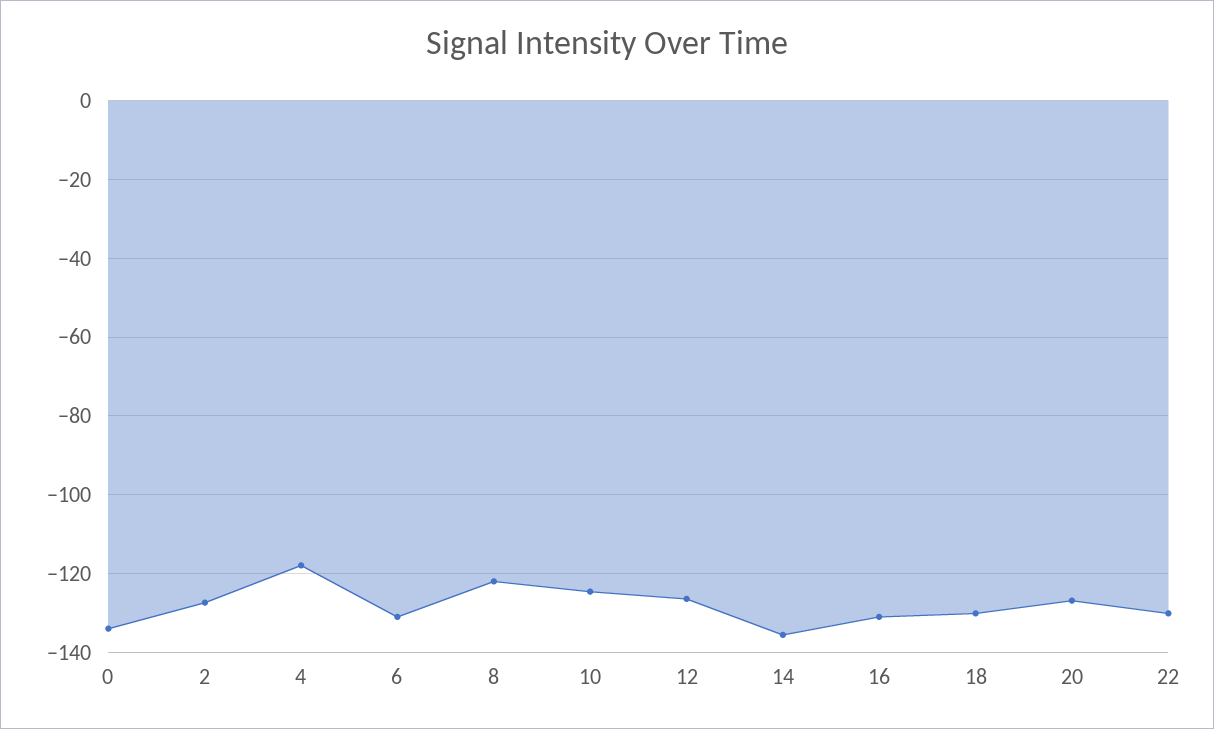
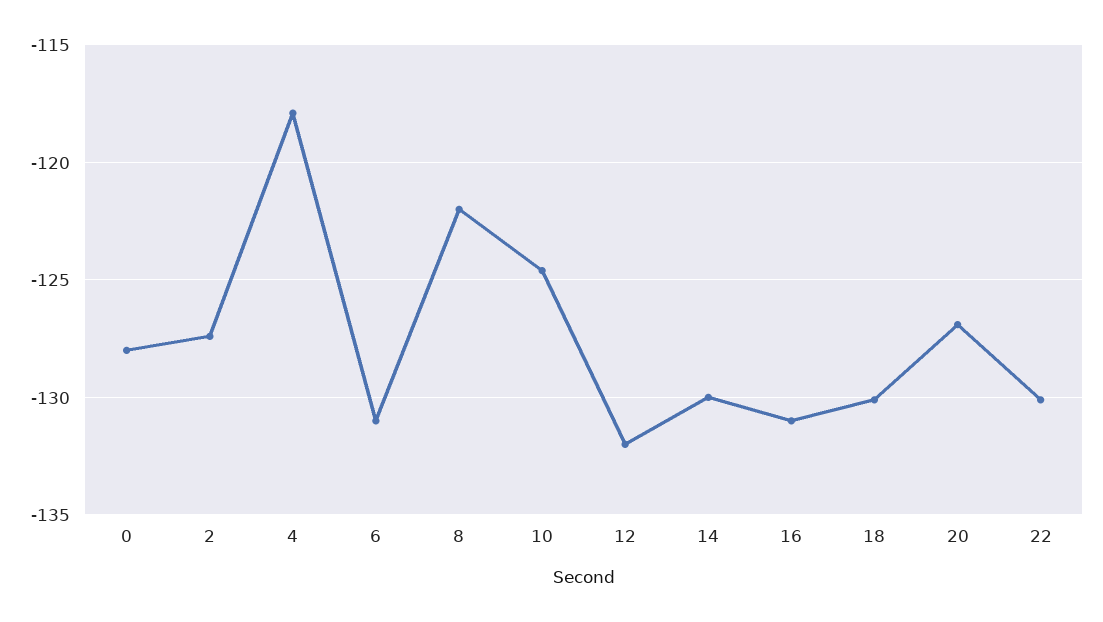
  {
-   "0": -134,
+   "0": -128,
    "2": -127.5,
    "4": -118,
    "6": -131,
    "8": -122,
    "10": -124.5,
-   "12": -126,
+   "12": -132,
-   "14": -136,
+   "14": -130,
    "16": -131,
    "18": -130,
    "20": -127,
    "22": -130
  }

